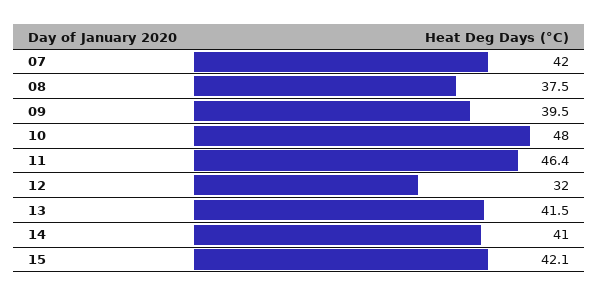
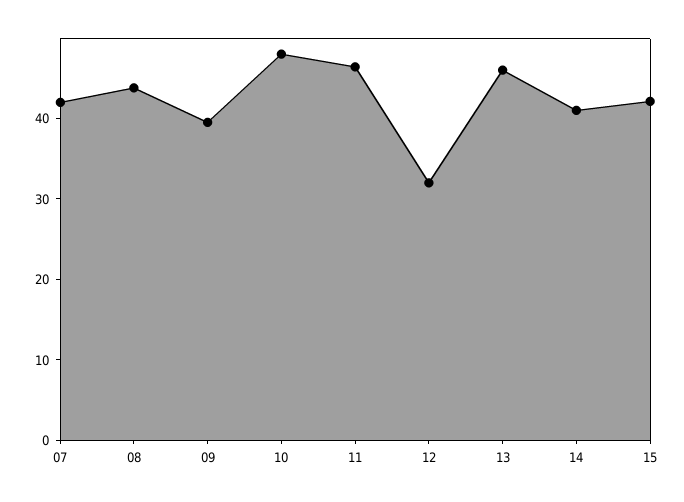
  {
    "07": 42,
-   "08": 37.5,
+   "08": 44,
    "09": 39.5,
    "10": 48,
    "11": 46.4,
    "12": 32,
-   "13": 41.5,
+   "13": 46,
    "14": 41,
    "15": 42.1
  }

